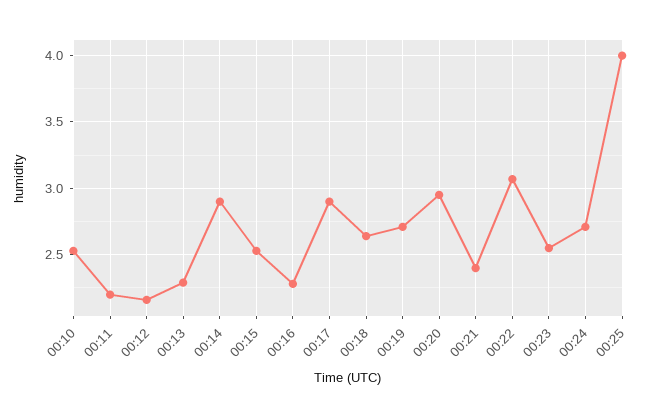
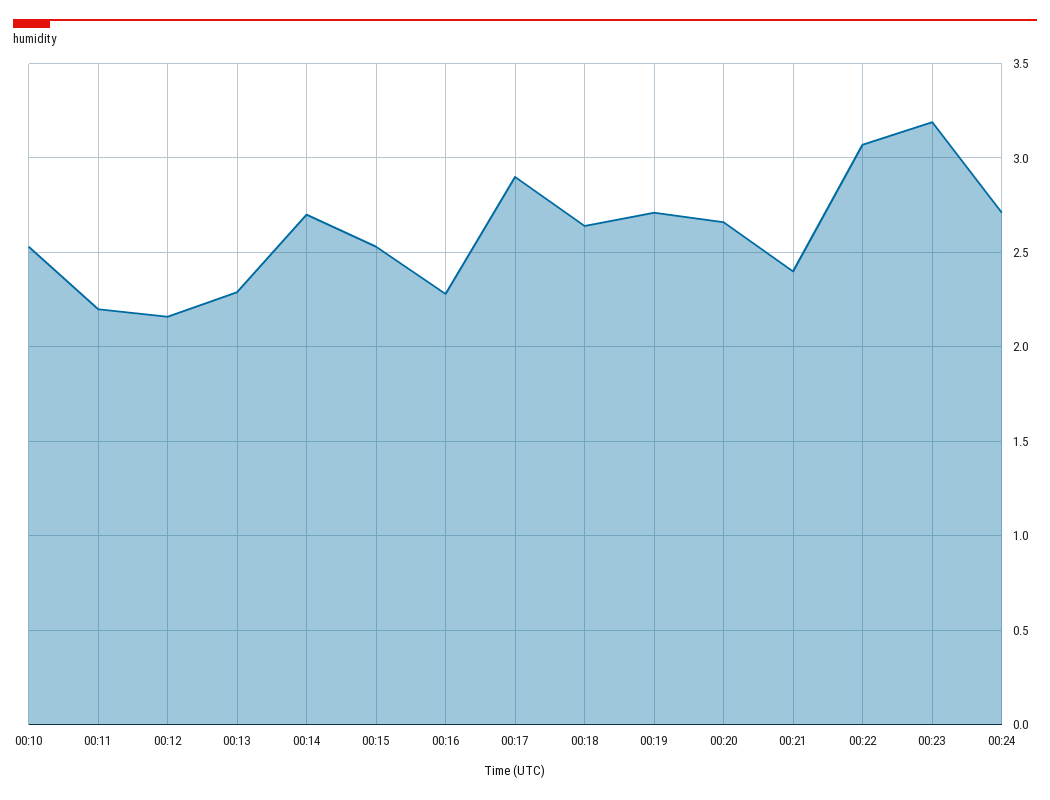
  {
    "00:10": 2.55,
    "00:11": 2.2,
    "00:12": 2.15,
    "00:13": 2.3,
-   "00:14": 2.9,
+   "00:14": 2.7,
    "00:15": 2.55,
    "00:16": 2.3,
    "00:17": 2.9,
    "00:18": 2.65,
    "00:19": 2.7,
-   "00:20": 2.95,
+   "00:20": 2.65,
    "00:21": 2.4,
    "00:22": 3.05,
-   "00:23": 2.55,
+   "00:23": 3.2,
-   "00:24": 2.7,
+   "00:24": 2.7
-   "00:25": 4
  }

